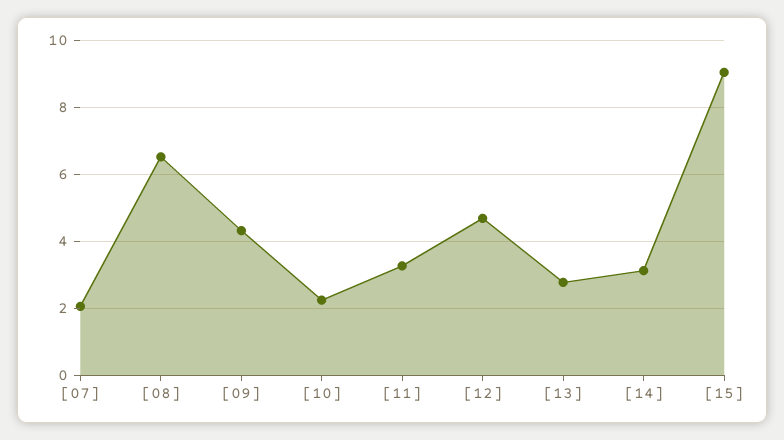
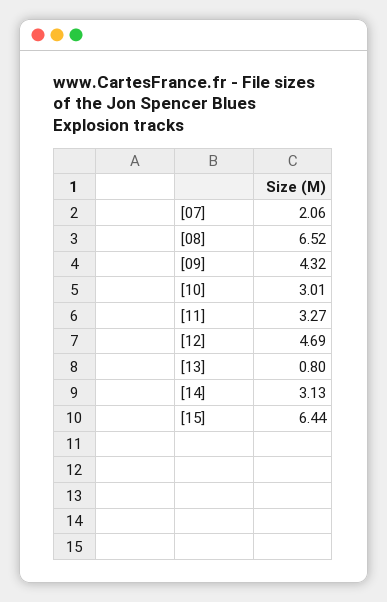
  {
    "[07]": 2.06,
    "[08]": 6.52,
    "[09]": 4.32,
-   "[10]": 2.2,
+   "[10]": 3.01,
    "[11]": 3.27,
    "[12]": 4.69,
-   "[13]": 2.8,
+   "[13]": 0.8,
    "[14]": 3.13,
-   "[15]": 9
+   "[15]": 6.44
  }

